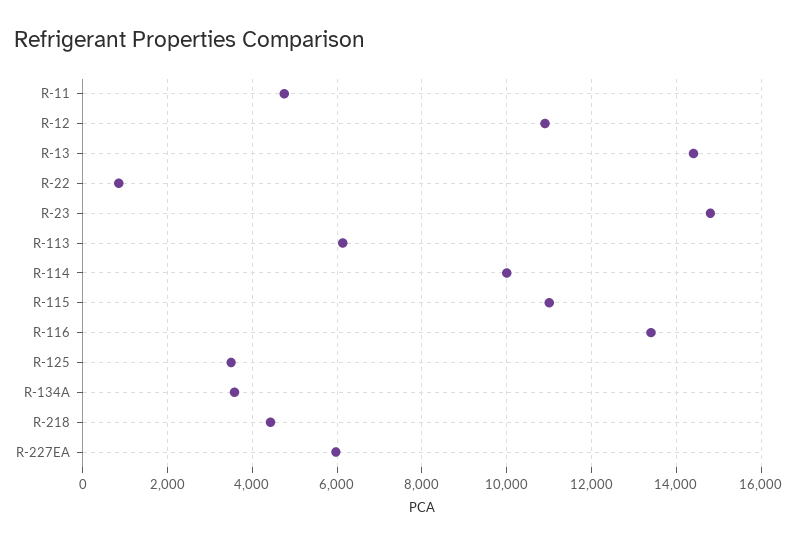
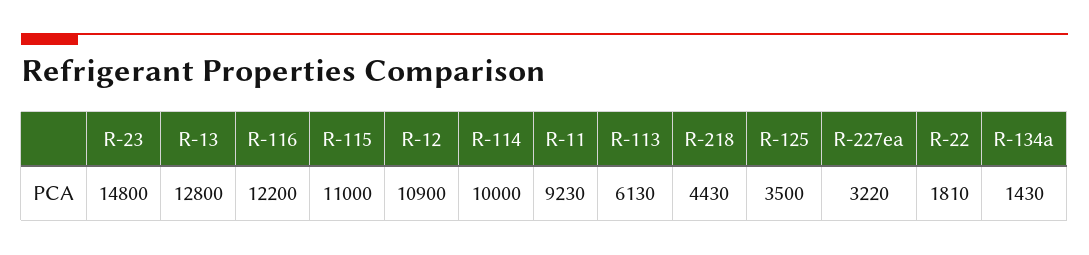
  {
-   "R-11": 4800,
+   "R-11": 9230,
    "R-12": 10900,
-   "R-13": 14400,
+   "R-13": 12800,
-   "R-22": 800,
+   "R-22": 1810,
    "R-23": 14800,
    "R-113": 6130,
    "R-114": 10000,
    "R-115": 11000,
-   "R-116": 13400,
+   "R-116": 12200,
    "R-125": 3500,
-   "R-134A": 3600,
+   "R-134A": 1430,
    "R-218": 4430,
-   "R-227EA": 6000
+   "R-227EA": 3220
  }

